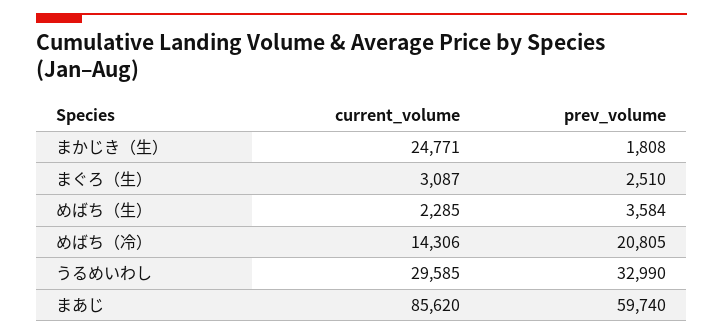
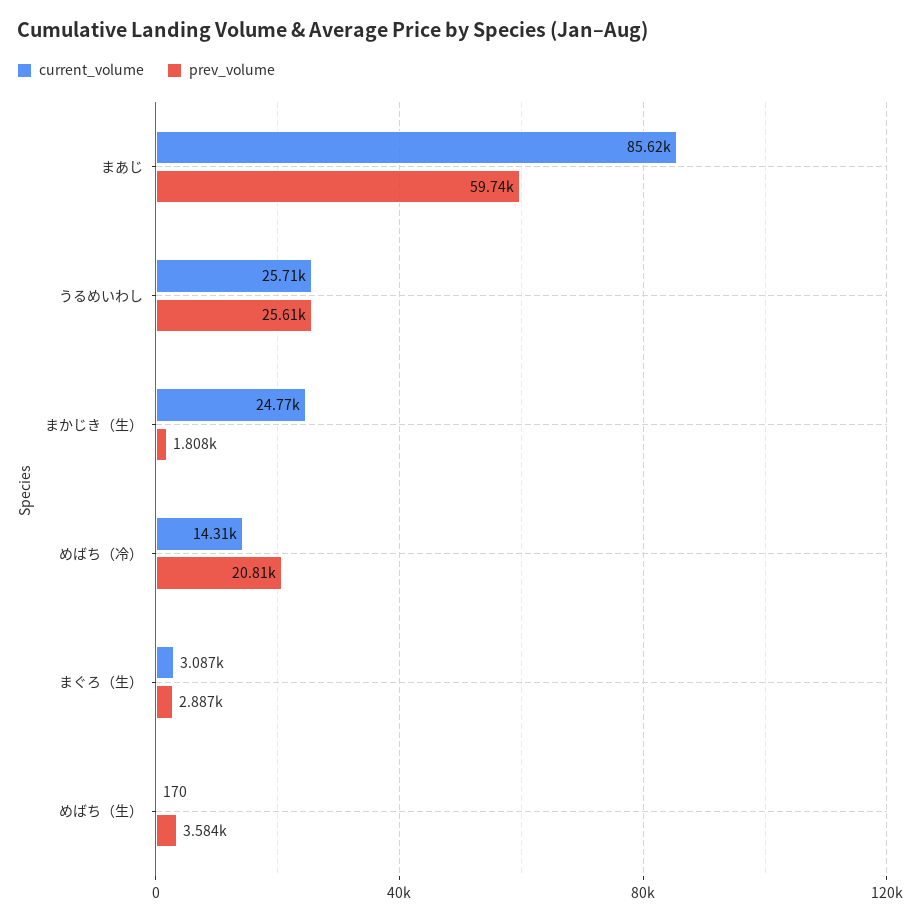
  {
    "current_volume": {
      "まかじき（生）": 24771,
      "まぐろ（生）": 3087,
-     "めばち（生）": 2285,
+     "めばち（生）": 170,
      "めばち（冷）": 14306,
-     "うるめいわし": 29585,
+     "うるめいわし": 25710,
      "まあじ": 85620
    },
    "prev_volume": {
      "まかじき（生）": 1808,
-     "まぐろ（生）": 2510,
+     "まぐろ（生）": 2887,
      "めばち（生）": 3584,
      "めばち（冷）": 20805,
-     "うるめいわし": 32990,
+     "うるめいわし": 25610,
      "まあじ": 59740
    }
  }

